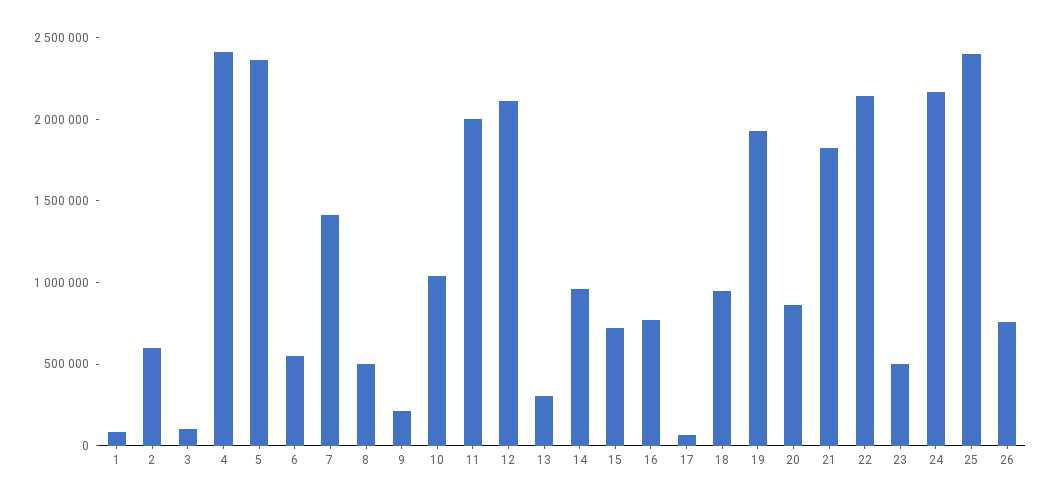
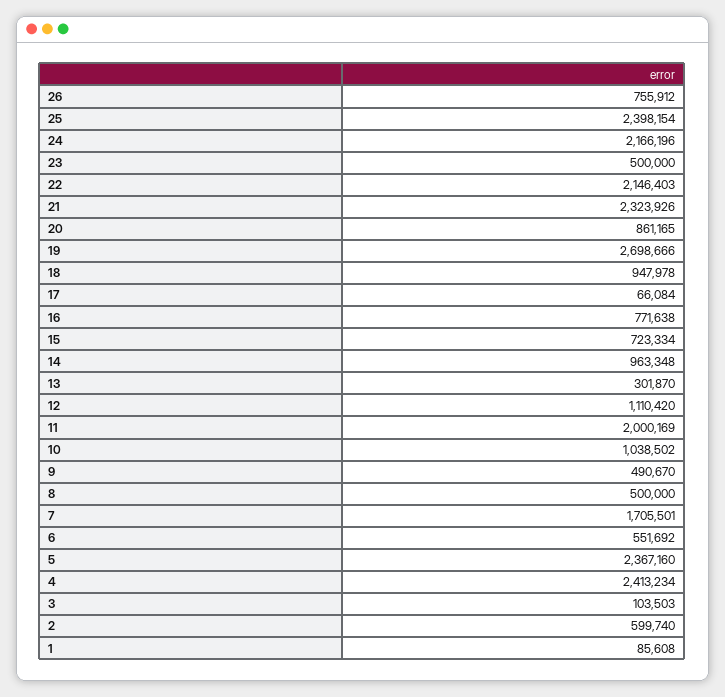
  {
    "1": 85608,
    "2": 599740,
    "3": 103503,
    "4": 2413234,
    "5": 2367160,
    "6": 551692,
-   "7": 1400000,
+   "7": 1705501,
    "8": 500000,
-   "9": 200000,
+   "9": 490670,
    "10": 1038502,
    "11": 2000169,
-   "12": 2100000,
+   "12": 1110420,
    "13": 301870,
    "14": 963348,
    "15": 723334,
    "16": 771638,
    "17": 66084,
    "18": 947978,
-   "19": 1900000,
+   "19": 2698666,
    "20": 861165,
-   "21": 1800000,
+   "21": 2323926,
    "22": 2146403,
    "23": 500000,
    "24": 2166196,
    "25": 2398154,
    "26": 755912
  }

